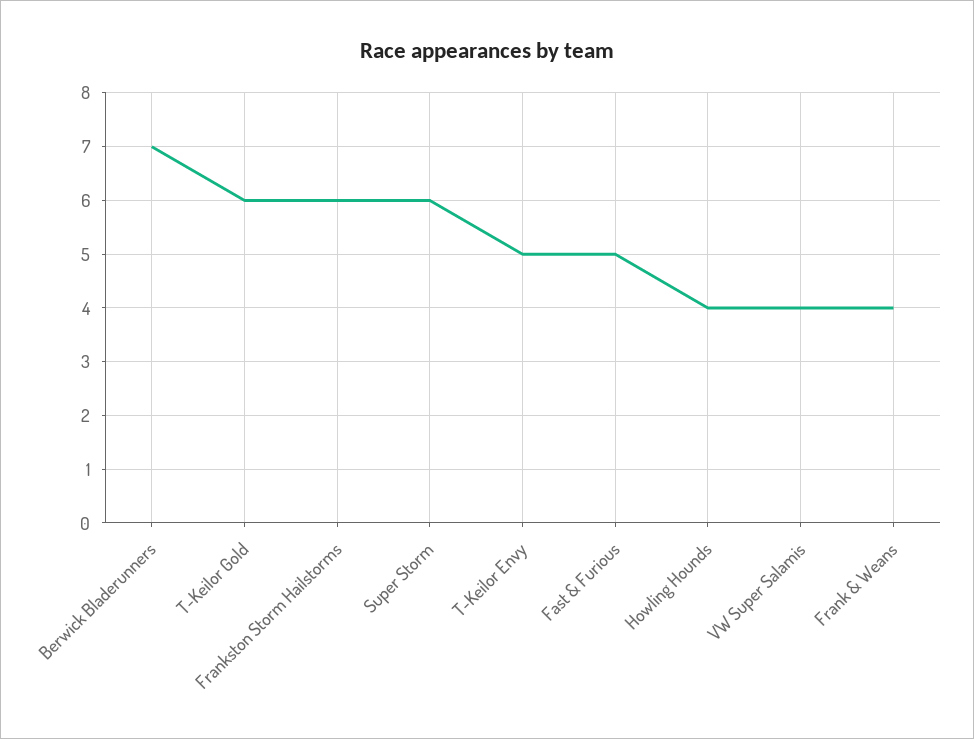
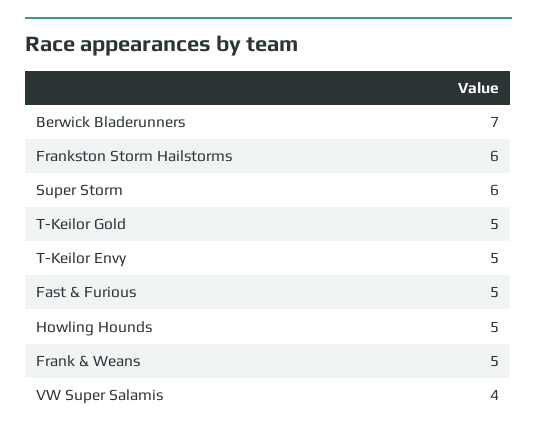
  {
    "Berwick Bladerunners": 7,
-   "T-Keilor Gold": 6,
+   "T-Keilor Gold": 5,
    "Frankston Storm Hailstorms": 6,
    "Super Storm": 6,
    "T-Keilor Envy": 5,
    "Fast & Furious": 5,
-   "Howling Hounds": 4,
+   "Howling Hounds": 5,
    "VW Super Salamis": 4,
-   "Frank & Weans": 4
+   "Frank & Weans": 5
  }

